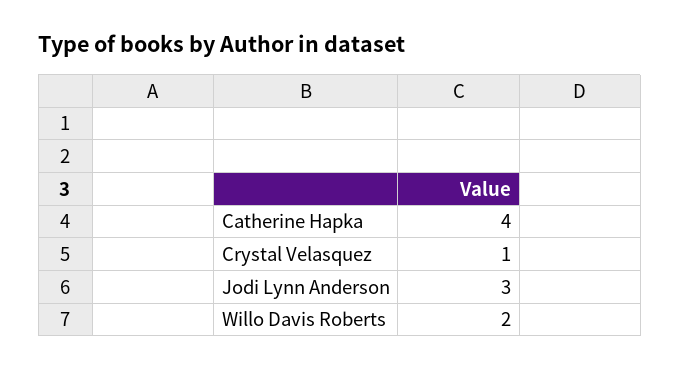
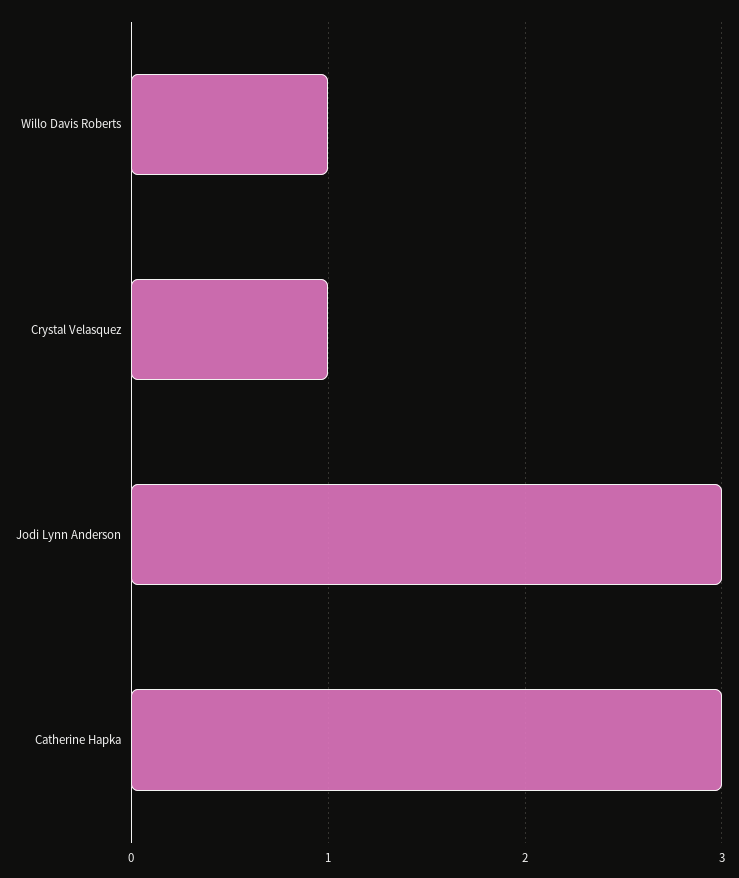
  {
-   "Catherine Hapka": 4,
+   "Catherine Hapka": 3,
    "Crystal Velasquez": 1,
    "Jodi Lynn Anderson": 3,
-   "Willo Davis Roberts": 2
+   "Willo Davis Roberts": 1
  }

